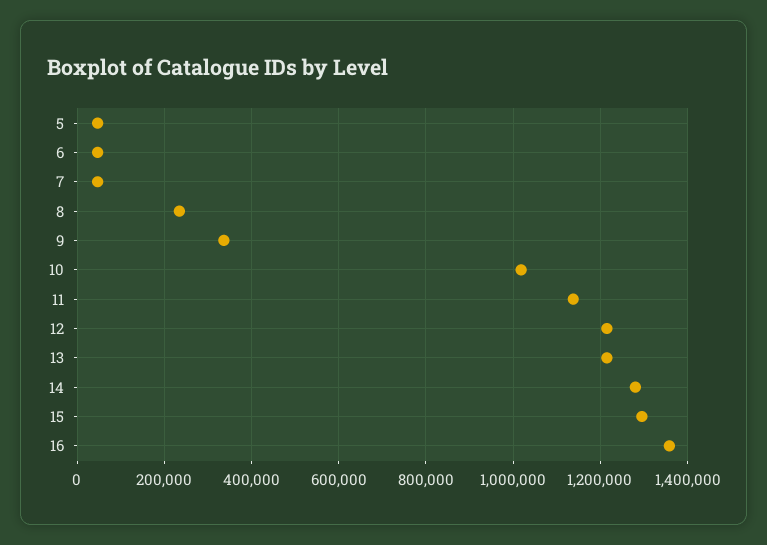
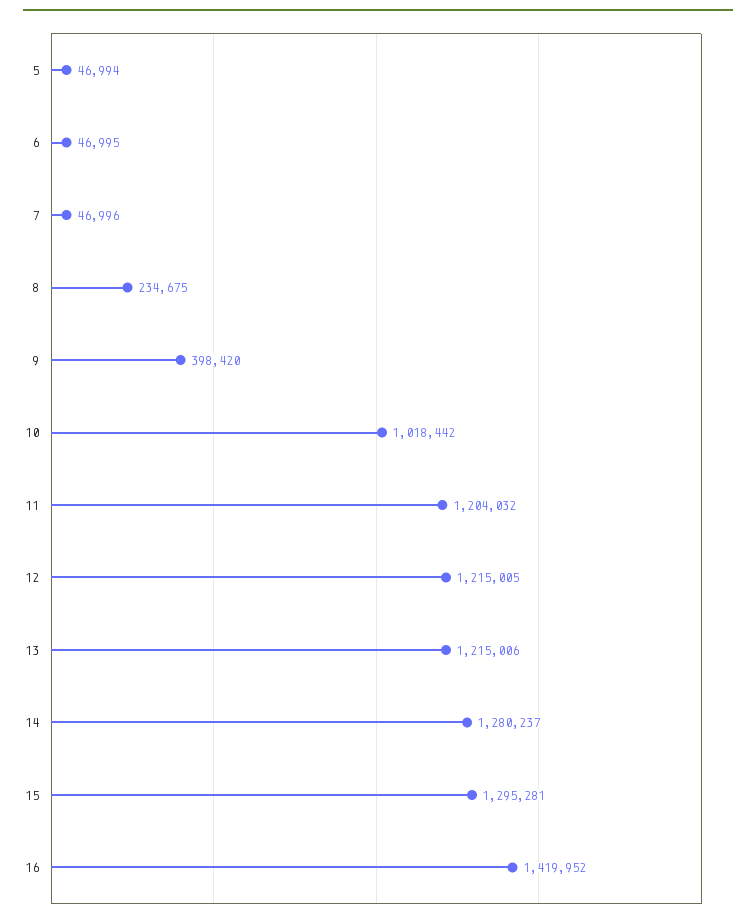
  {
    "5": 46994,
    "6": 46995,
    "7": 46996,
    "8": 234675,
-   "9": 340000,
+   "9": 398420,
    "10": 1018442,
-   "11": 1140000,
+   "11": 1204032,
    "12": 1215005,
    "13": 1215006,
    "14": 1280237,
    "15": 1295281,
-   "16": 1360000
+   "16": 1419952
  }

